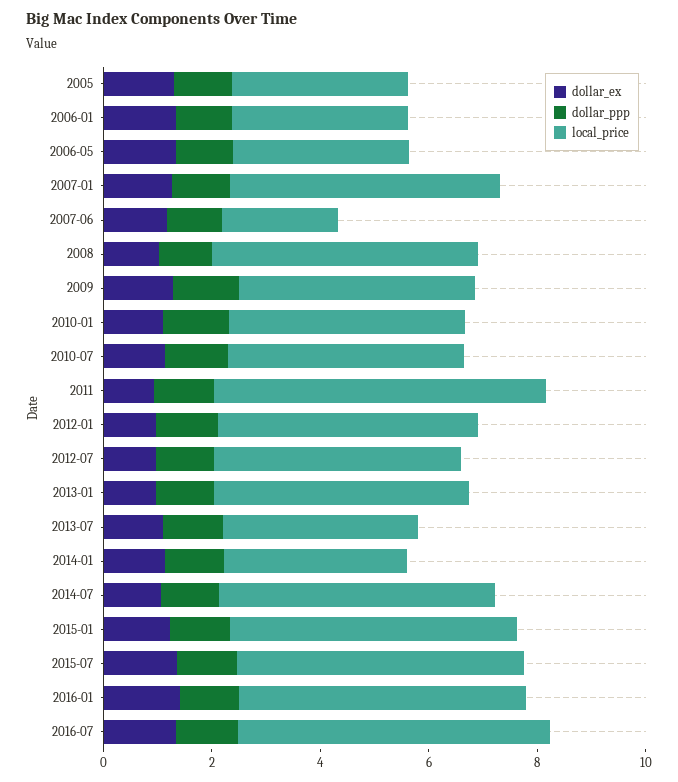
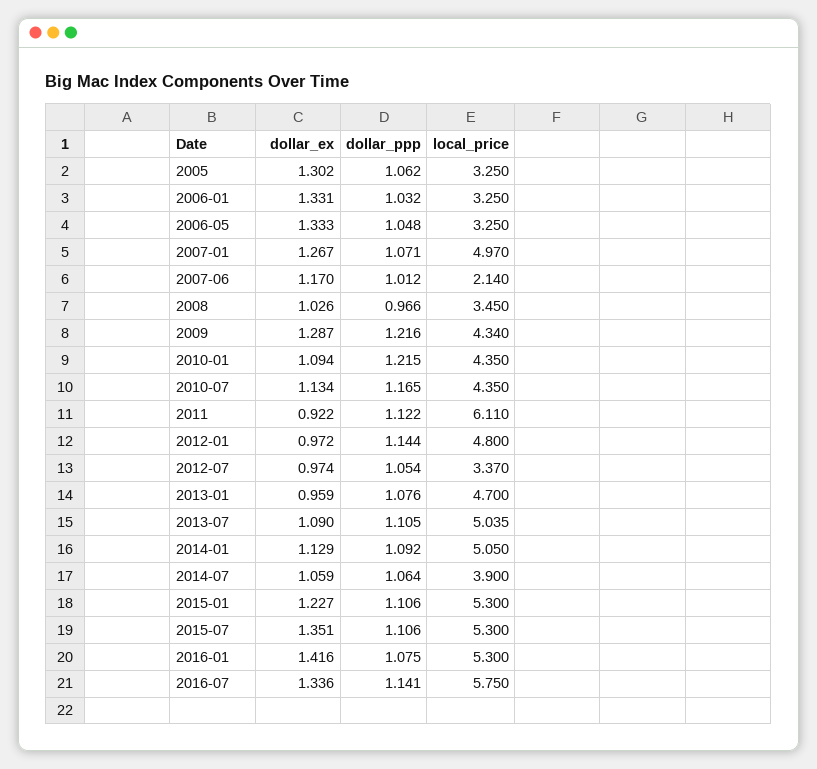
  {
    "dollar_ex": {
      "2005": 1.302,
      "2006-01": 1.331,
      "2006-05": 1.333,
      "2007-01": 1.267,
      "2007-06": 1.17,
      "2008": 1.026,
      "2009": 1.287,
      "2010-01": 1.094,
      "2010-07": 1.134,
      "2011": 0.922,
      "2012-01": 0.972,
      "2012-07": 0.974,
      "2013-01": 0.959,
      "2013-07": 1.09,
      "2014-01": 1.129,
      "2014-07": 1.059,
      "2015-01": 1.227,
      "2015-07": 1.351,
      "2016-01": 1.416,
      "2016-07": 1.336
    },
    "dollar_ppp": {
      "2005": 1.062,
      "2006-01": 1.032,
      "2006-05": 1.048,
      "2007-01": 1.071,
      "2007-06": 1.012,
      "2008": 0.966,
      "2009": 1.216,
      "2010-01": 1.215,
      "2010-07": 1.165,
      "2011": 1.122,
      "2012-01": 1.144,
      "2012-07": 1.054,
      "2013-01": 1.076,
      "2013-07": 1.105,
      "2014-01": 1.092,
      "2014-07": 1.064,
      "2015-01": 1.106,
      "2015-07": 1.106,
      "2016-01": 1.075,
      "2016-07": 1.141
    },
    "local_price": {
      "2005": 3.25,
      "2006-01": 3.25,
      "2006-05": 3.25,
      "2007-01": 4.97,
      "2007-06": 2.14,
-     "2008": 5,
+     "2008": 3.45,
      "2009": 4.34,
      "2010-01": 4.35,
      "2010-07": 4.35,
      "2011": 6.11,
      "2012-01": 4.8,
-     "2012-07": 4.5,
+     "2012-07": 3.37,
      "2013-01": 4.7,
-     "2013-07": 3.5,
+     "2013-07": 5.035,
-     "2014-01": 3.5,
+     "2014-01": 5.05,
-     "2014-07": 5,
+     "2014-07": 3.9,
      "2015-01": 5.3,
      "2015-07": 5.3,
      "2016-01": 5.3,
      "2016-07": 5.75
    }
  }

